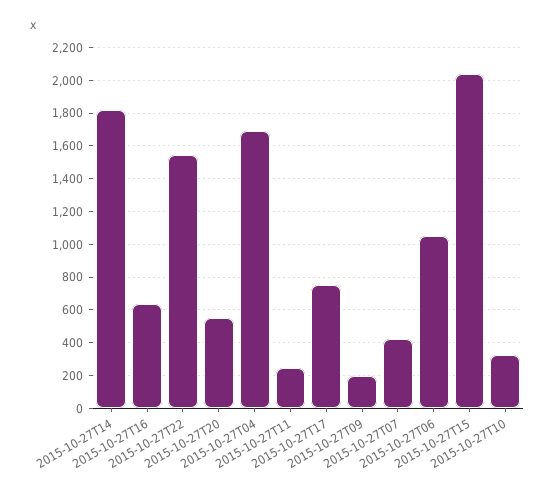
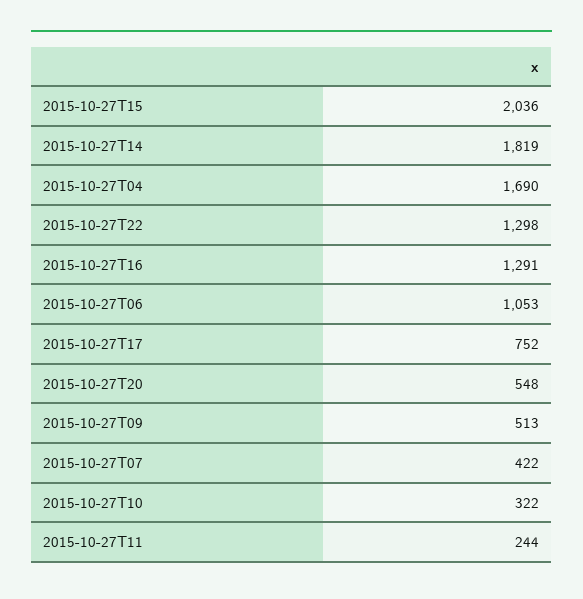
  {
    "2015-10-27T14": 1819,
-   "2015-10-27T16": 650,
+   "2015-10-27T16": 1291,
-   "2015-10-27T22": 1550,
+   "2015-10-27T22": 1298,
    "2015-10-27T20": 548,
    "2015-10-27T04": 1690,
    "2015-10-27T11": 244,
    "2015-10-27T17": 752,
-   "2015-10-27T09": 200,
+   "2015-10-27T09": 513,
    "2015-10-27T07": 422,
    "2015-10-27T06": 1053,
    "2015-10-27T15": 2036,
    "2015-10-27T10": 322
  }

